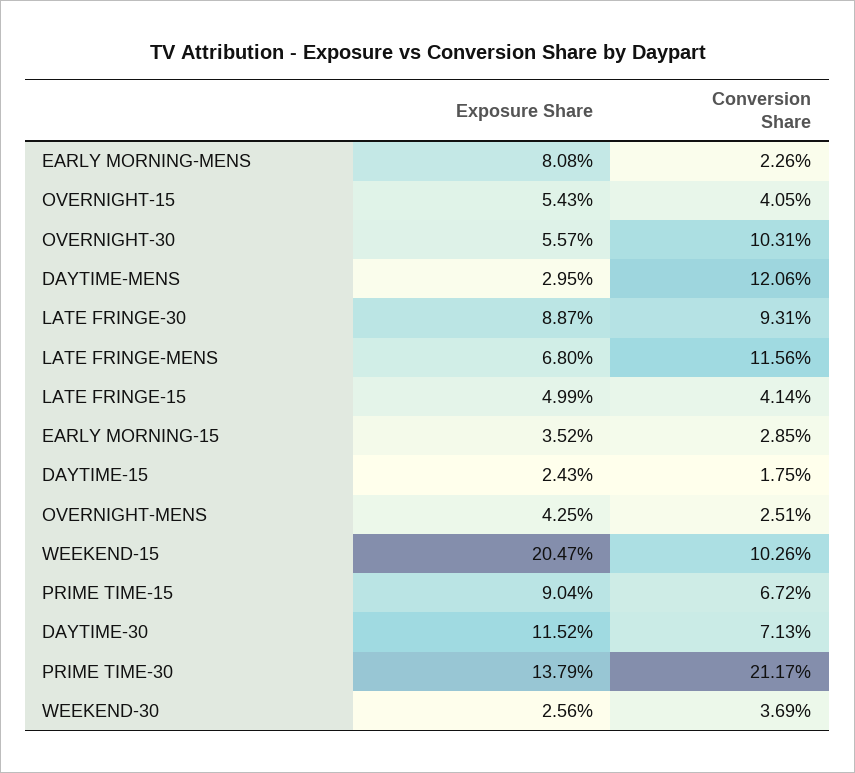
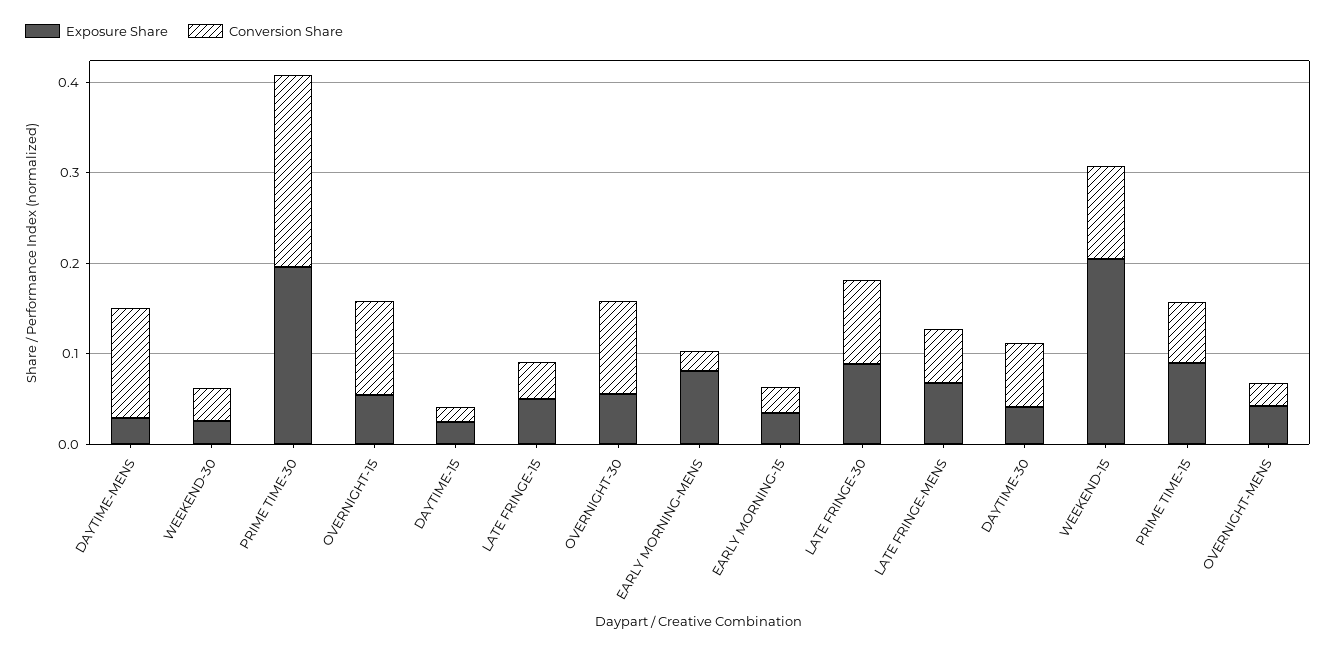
  {
    "Exposure Share": {
      "EARLY MORNING-MENS": 0.0808,
      "OVERNIGHT-15": 0.0543,
      "OVERNIGHT-30": 0.0557,
      "DAYTIME-MENS": 0.0295,
      "LATE FRINGE-30": 0.0887,
      "LATE FRINGE-MENS": 0.068,
      "LATE FRINGE-15": 0.0499,
      "EARLY MORNING-15": 0.0352,
      "DAYTIME-15": 0.0243,
      "OVERNIGHT-MENS": 0.0425,
      "WEEKEND-15": 0.2047,
      "PRIME TIME-15": 0.0904,
-     "DAYTIME-30": 0.1152,
+     "DAYTIME-30": 0.04,
-     "PRIME TIME-30": 0.1379,
+     "PRIME TIME-30": 0.2,
      "WEEKEND-30": 0.0256
    },
    "Conversion Share": {
      "EARLY MORNING-MENS": 0.0226,
-     "OVERNIGHT-15": 0.0405,
+     "OVERNIGHT-15": 0.1,
      "OVERNIGHT-30": 0.1031,
      "DAYTIME-MENS": 0.1206,
      "LATE FRINGE-30": 0.0931,
-     "LATE FRINGE-MENS": 0.1156,
+     "LATE FRINGE-MENS": 0.06,
      "LATE FRINGE-15": 0.0414,
      "EARLY MORNING-15": 0.0285,
      "DAYTIME-15": 0.0175,
      "OVERNIGHT-MENS": 0.0251,
      "WEEKEND-15": 0.1026,
      "PRIME TIME-15": 0.0672,
      "DAYTIME-30": 0.0713,
      "PRIME TIME-30": 0.2117,
      "WEEKEND-30": 0.0369
    }
  }

